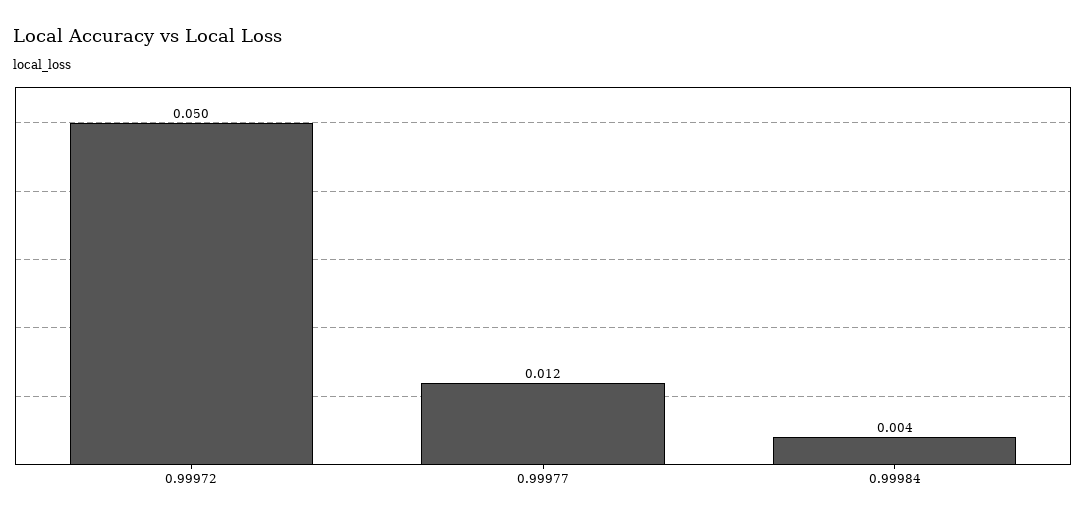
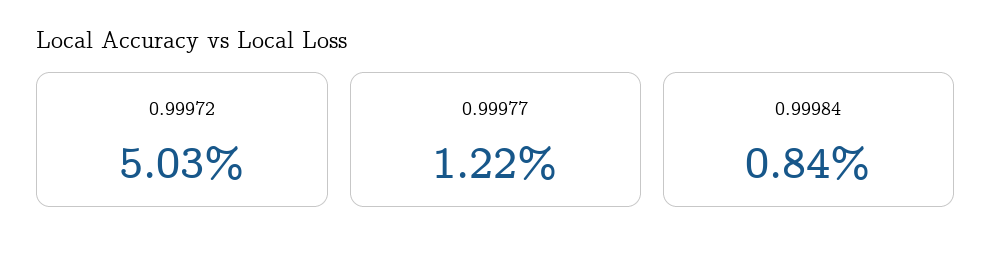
  {
    "0.99972": 0.0503,
    "0.99977": 0.0122,
-   "0.99984": 0.004
+   "0.99984": 0.0084
  }

